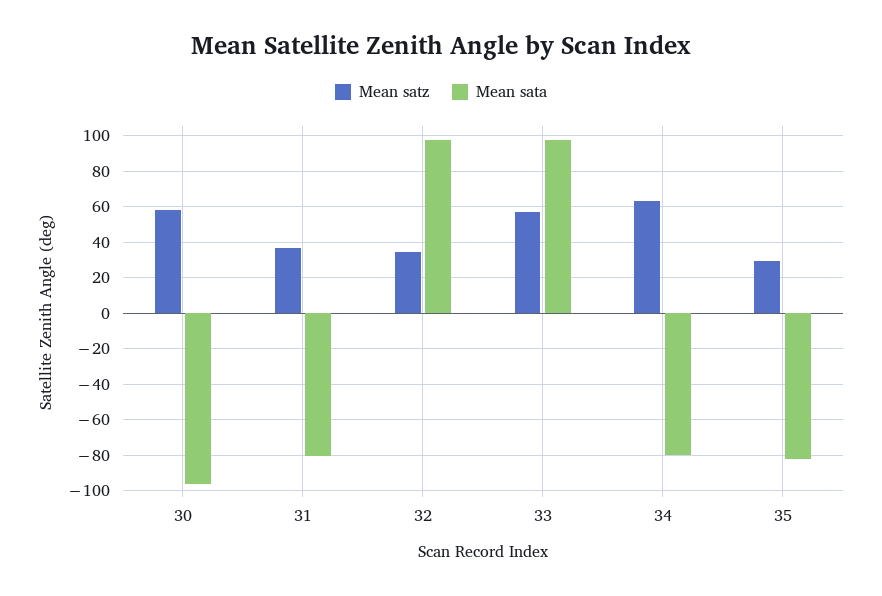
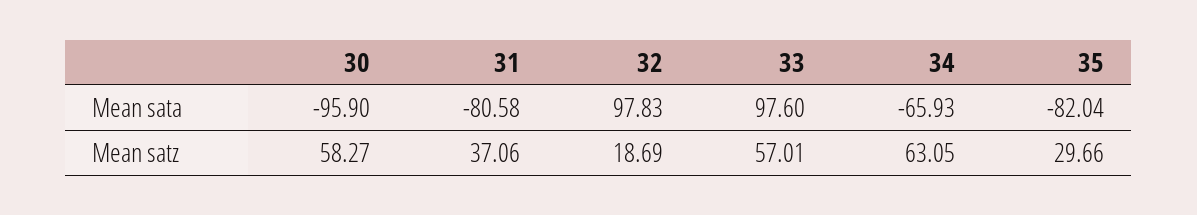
  {
    "Mean satz": {
      "30": 58.27,
      "31": 37.06,
-     "32": 35,
+     "32": 18.69,
      "33": 57.01,
      "34": 63.05,
      "35": 29.66
    },
    "Mean sata": {
      "30": -95.9,
      "31": -80.58,
      "32": 97.83,
      "33": 97.6,
-     "34": -80,
+     "34": -65.93,
      "35": -82.04
    }
  }

